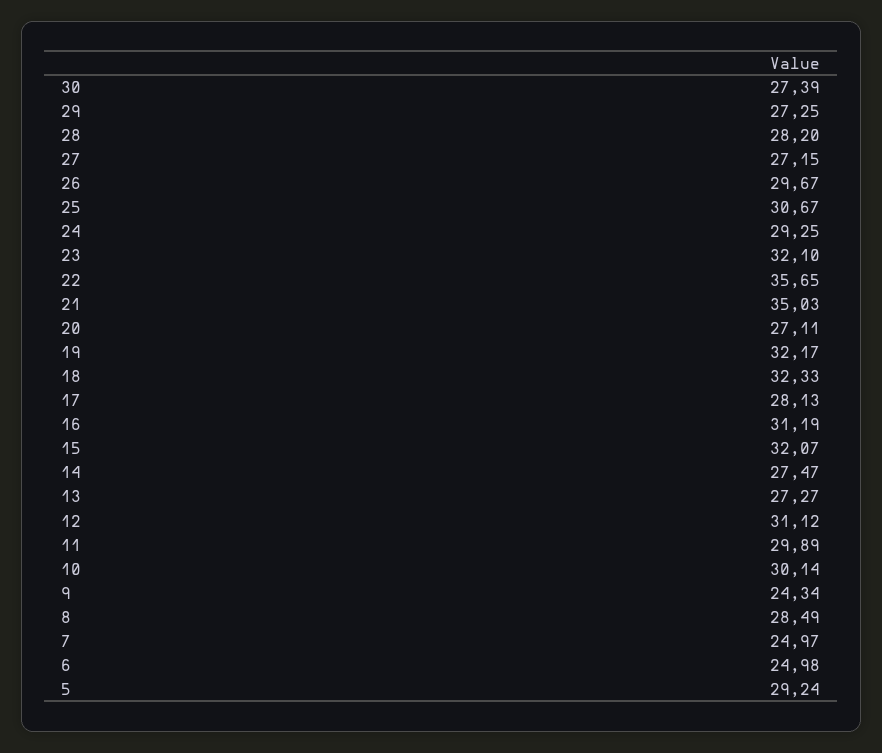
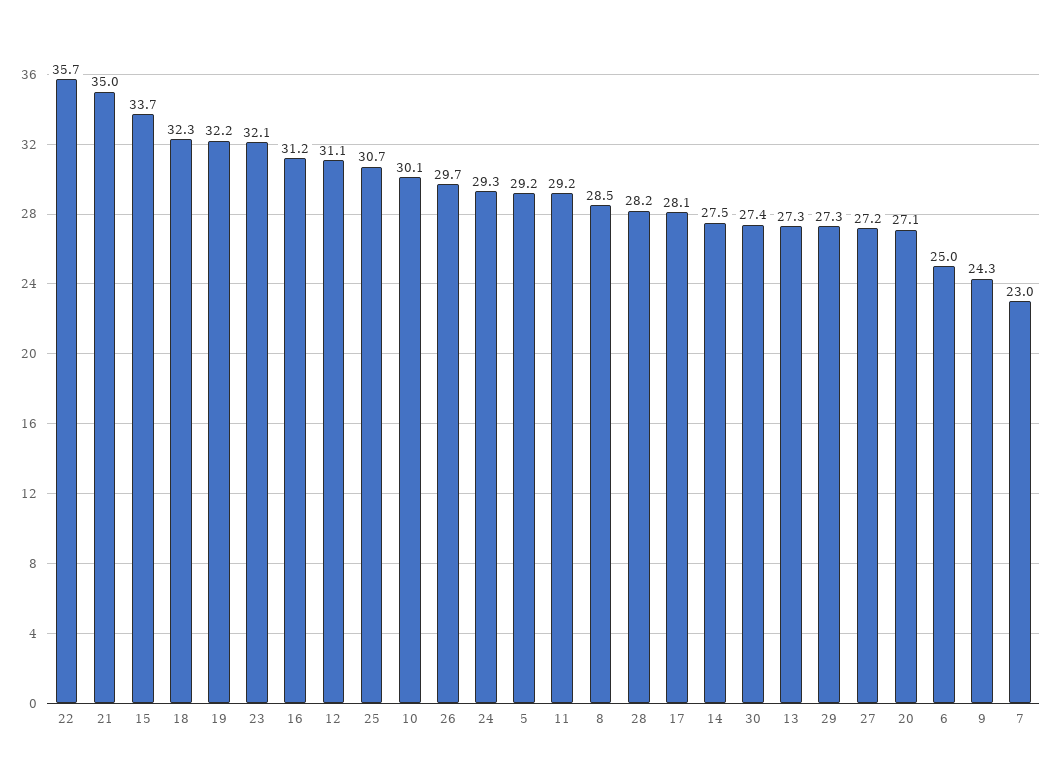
  {
    "30": 27.39,
    "29": 27.25,
    "28": 28.2,
    "27": 27.15,
    "26": 29.67,
    "25": 30.67,
    "24": 29.25,
    "23": 32.1,
    "22": 35.65,
    "21": 35.03,
    "20": 27.11,
    "19": 32.17,
    "18": 32.33,
    "17": 28.13,
    "16": 31.19,
-   "15": 32.07,
+   "15": 33.7,
    "14": 27.47,
    "13": 27.27,
    "12": 31.12,
-   "11": 29.89,
+   "11": 29.2,
    "10": 30.14,
    "9": 24.34,
    "8": 28.49,
-   "7": 24.97,
+   "7": 23,
    "6": 24.98,
    "5": 29.24
  }

